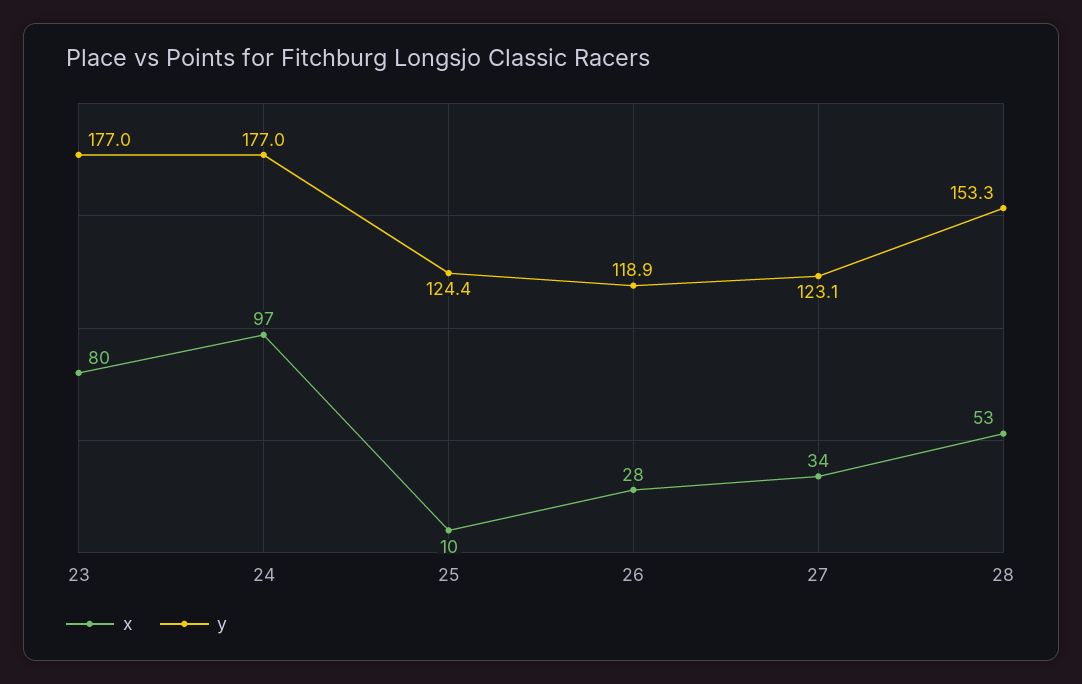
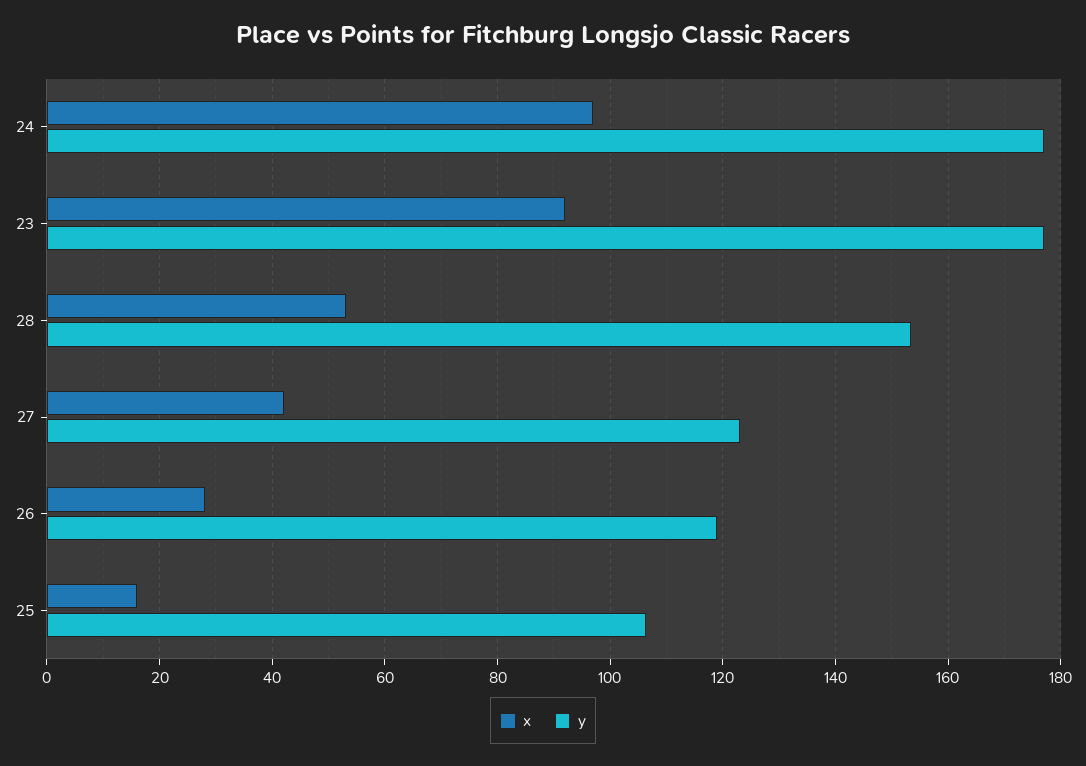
  {
    "x": {
-     "23": 80,
+     "23": 92,
      "24": 97,
-     "25": 10,
+     "25": 16,
      "26": 28,
-     "27": 34,
+     "27": 42,
      "28": 53
    },
    "y": {
      "23": 177,
      "24": 177,
-     "25": 124.4,
+     "25": 106,
      "26": 118.9,
      "27": 123.1,
      "28": 153.3
    }
  }

